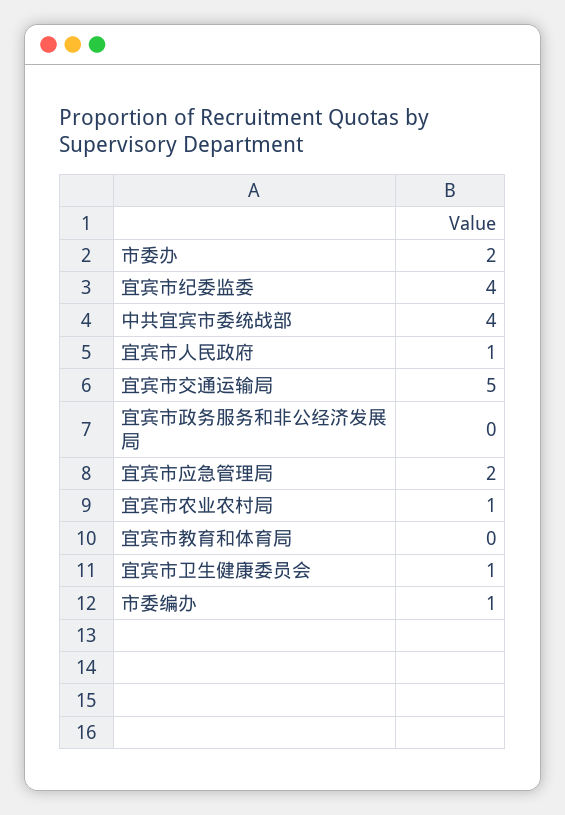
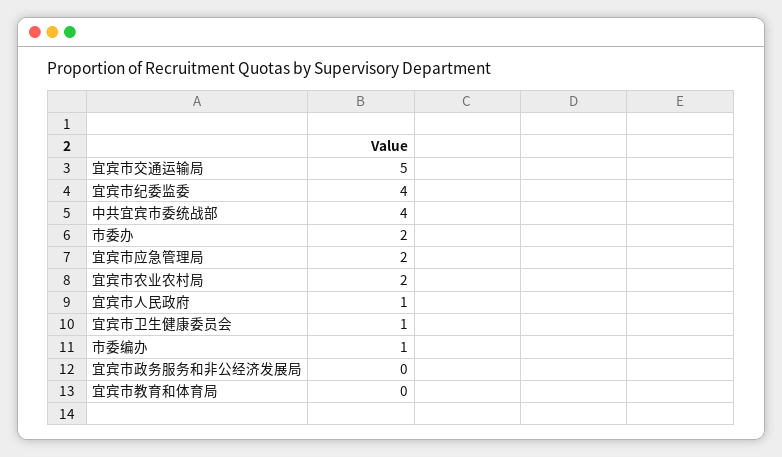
  {
    "市委办": 2,
    "宜宾市纪委监委": 4,
    "中共宜宾市委统战部": 4,
    "宜宾市人民政府": 1,
    "宜宾市交通运输局": 5,
    "宜宾市政务服务和非公经济发展局": 0,
    "宜宾市应急管理局": 2,
-   "宜宾市农业农村局": 1,
+   "宜宾市农业农村局": 2,
    "宜宾市教育和体育局": 0,
    "宜宾市卫生健康委员会": 1,
    "市委编办": 1
  }

